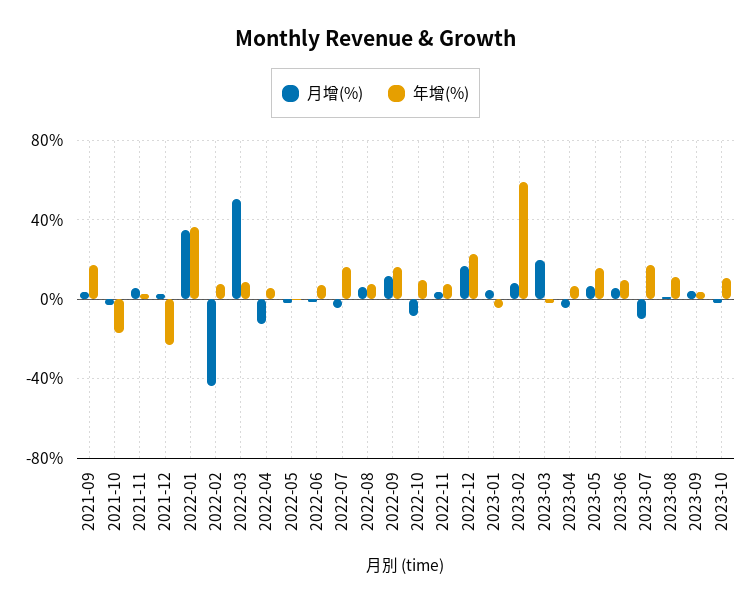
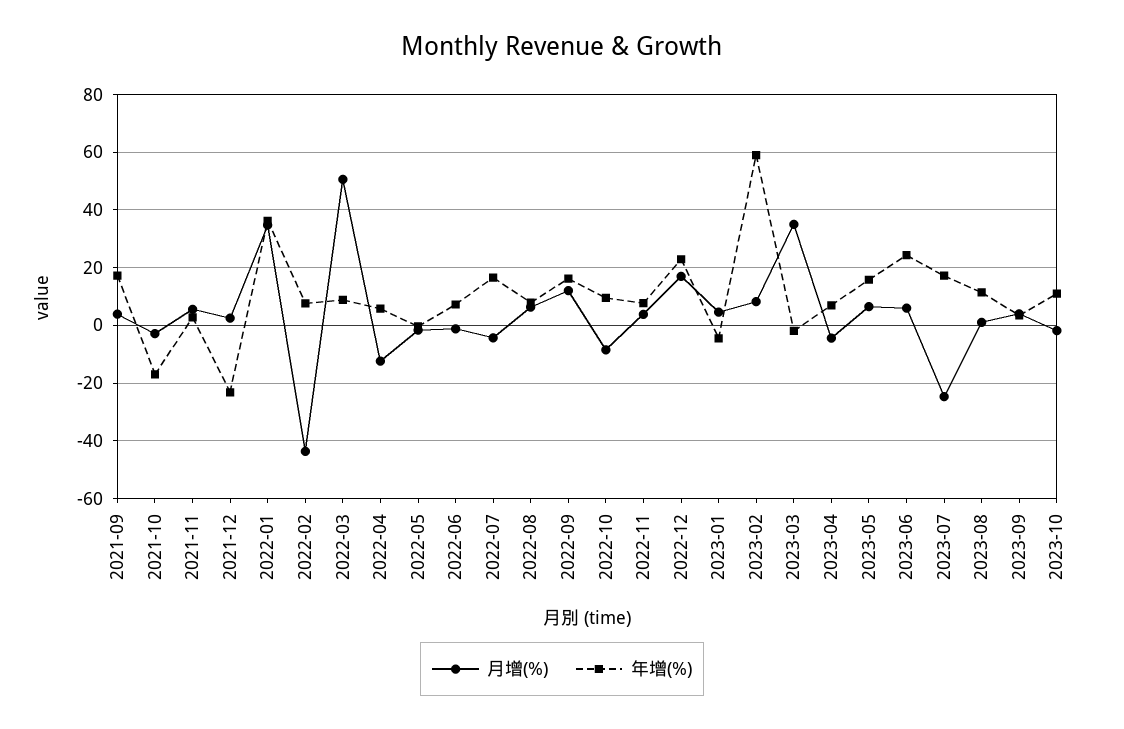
  {
    "月增(%)": {
      "2021-09": 5,
      "2021-10": -2.5,
      "2021-11": 5,
      "2021-12": 2.5,
      "2022-01": 35,
      "2022-02": -42.5,
      "2022-03": 50,
      "2022-04": -12.5,
      "2022-05": -2.5,
      "2022-06": -2.5,
      "2022-07": -5,
      "2022-08": 7.5,
      "2022-09": 12.5,
      "2022-10": -7.5,
      "2022-11": 5,
      "2022-12": 17.5,
      "2023-01": 5,
      "2023-02": 7.5,
-     "2023-03": 20,
+     "2023-03": 35,
      "2023-04": -5,
      "2023-05": 7.5,
      "2023-06": 5,
-     "2023-07": -10,
+     "2023-07": -25,
      "2023-08": 0,
      "2023-09": 5,
      "2023-10": -2.5
    },
    "年增(%)": {
      "2021-09": 17.5,
      "2021-10": -17.5,
      "2021-11": 2.5,
      "2021-12": -22.5,
      "2022-01": 35,
      "2022-02": 7.5,
      "2022-03": 10,
      "2022-04": 5,
      "2022-05": 0,
      "2022-06": 7.5,
      "2022-07": 17.5,
      "2022-08": 7.5,
      "2022-09": 15,
      "2022-10": 10,
      "2022-11": 7.5,
      "2022-12": 22.5,
      "2023-01": -5,
      "2023-02": 60,
      "2023-03": -2.5,
      "2023-04": 7.5,
      "2023-05": 15,
-     "2023-06": 10,
+     "2023-06": 25,
      "2023-07": 17.5,
      "2023-08": 12.5,
      "2023-09": 2.5,
      "2023-10": 10
    }
  }

